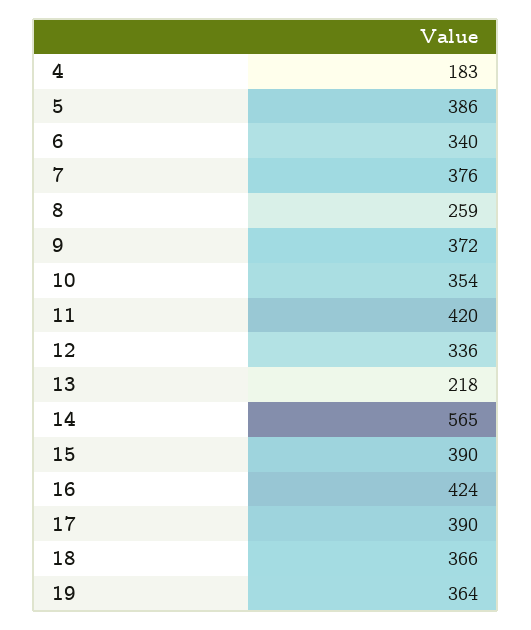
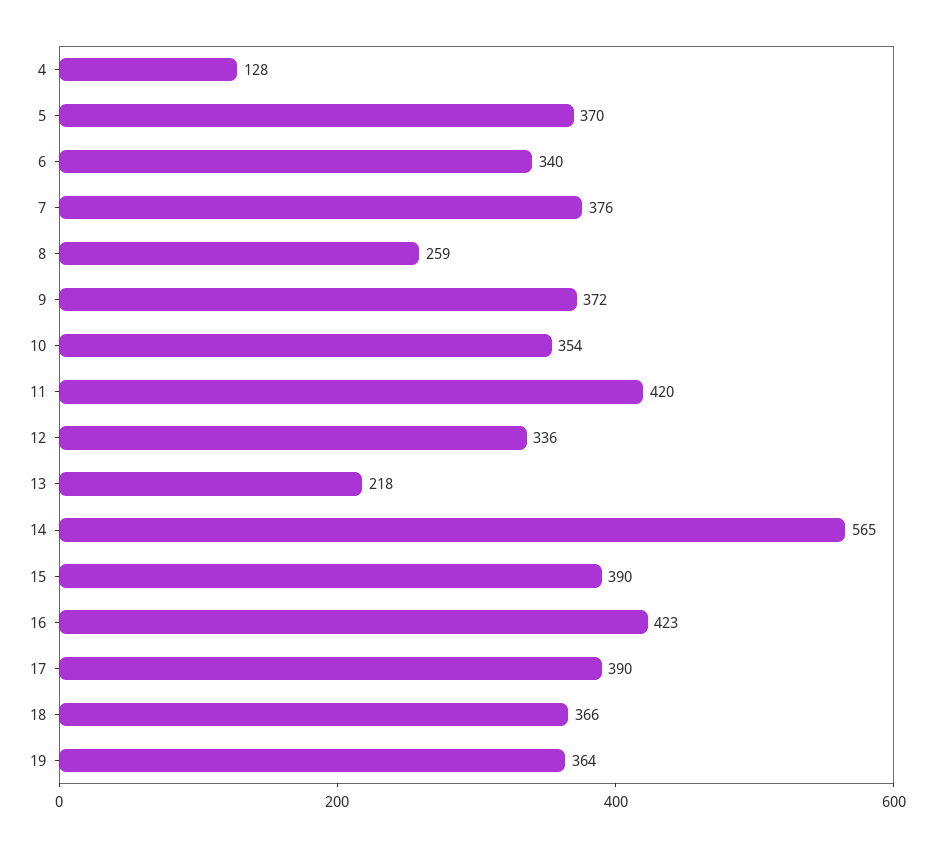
  {
-   "4": 183,
+   "4": 128,
-   "5": 386,
+   "5": 370,
    "6": 340,
    "7": 376,
    "8": 259,
    "9": 372,
    "10": 354,
    "11": 420,
    "12": 336,
    "13": 218,
    "14": 565,
    "15": 390,
-   "16": 424,
+   "16": 423,
    "17": 390,
    "18": 366,
    "19": 364
  }

